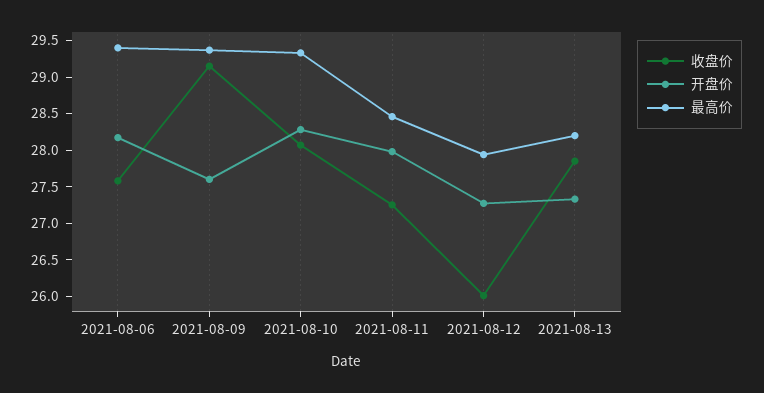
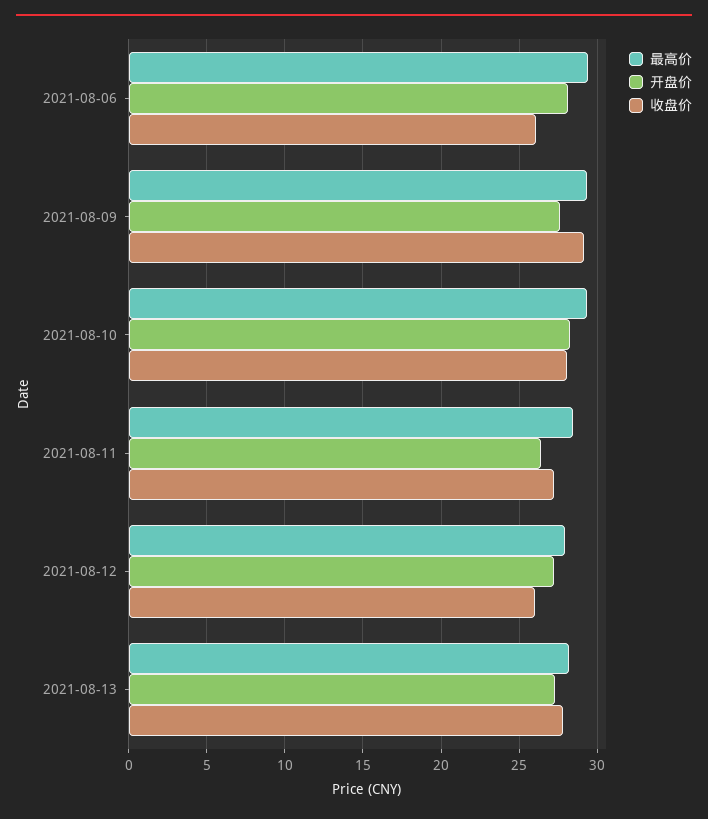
  {
    "收盘价": {
-     "2021-08-06": 27.5,
+     "2021-08-06": 26,
      "2021-08-09": 29.25,
      "2021-08-10": 28,
      "2021-08-11": 27.25,
      "2021-08-12": 26,
      "2021-08-13": 27.75
    },
    "开盘价": {
      "2021-08-06": 28.25,
      "2021-08-09": 27.5,
      "2021-08-10": 28.25,
-     "2021-08-11": 28,
+     "2021-08-11": 26.5,
      "2021-08-12": 27.25,
      "2021-08-13": 27.25
    },
    "最高价": {
      "2021-08-06": 29.5,
      "2021-08-09": 29.25,
      "2021-08-10": 29.25,
      "2021-08-11": 28.5,
      "2021-08-12": 28,
      "2021-08-13": 28.25
    }
  }

